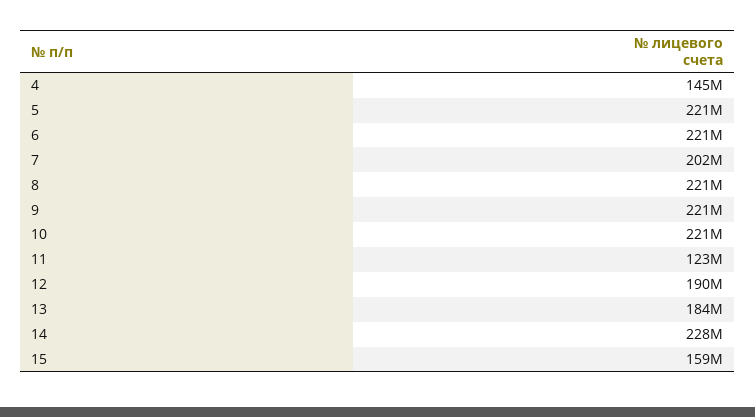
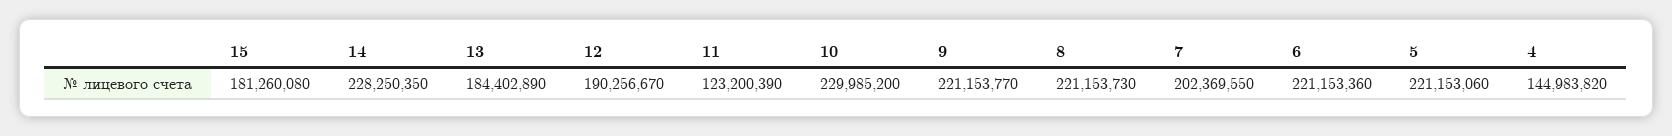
  {
    "4": 144983820,
    "5": 221153060,
    "6": 221153360,
    "7": 202369550,
    "8": 221153730,
    "9": 221153770,
-   "10": 221000000,
+   "10": 229985200,
    "11": 123200390,
    "12": 190256670,
    "13": 184402890,
    "14": 228250350,
-   "15": 159000000
+   "15": 181260080
  }

